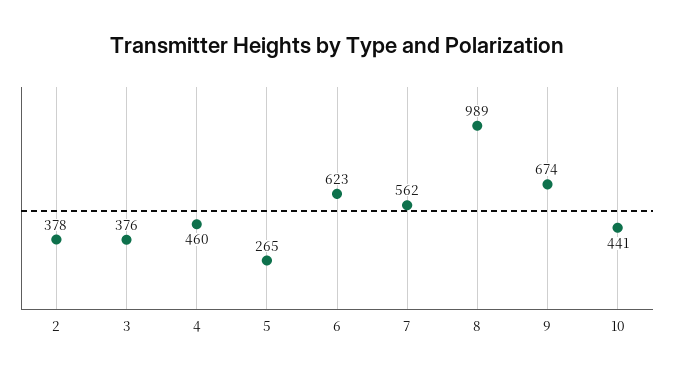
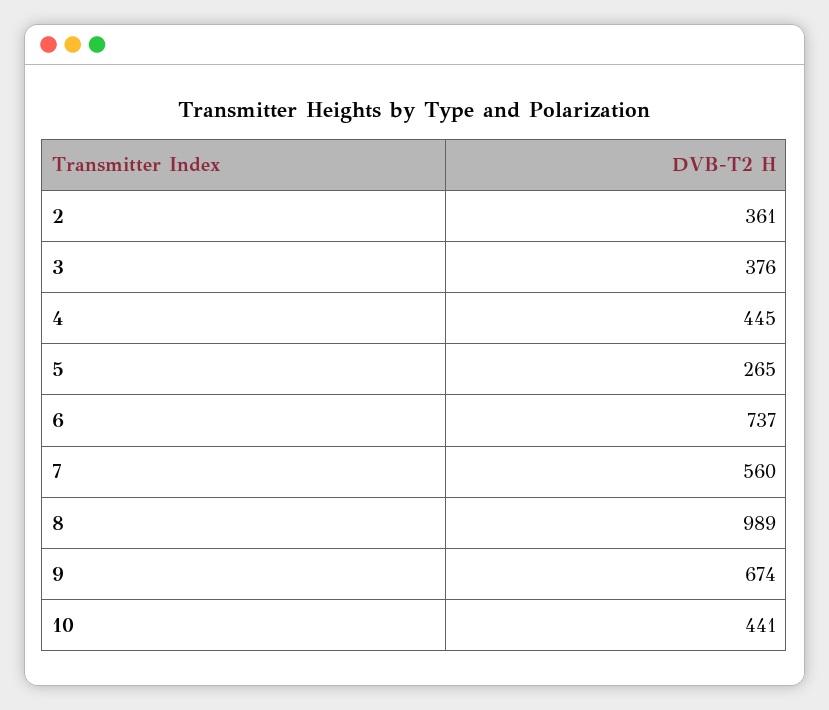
  {
-   "2": 378,
+   "2": 361,
    "3": 376,
-   "4": 460,
+   "4": 445,
    "5": 265,
-   "6": 623,
+   "6": 737,
-   "7": 562,
+   "7": 560,
    "8": 989,
    "9": 674,
    "10": 441
  }

